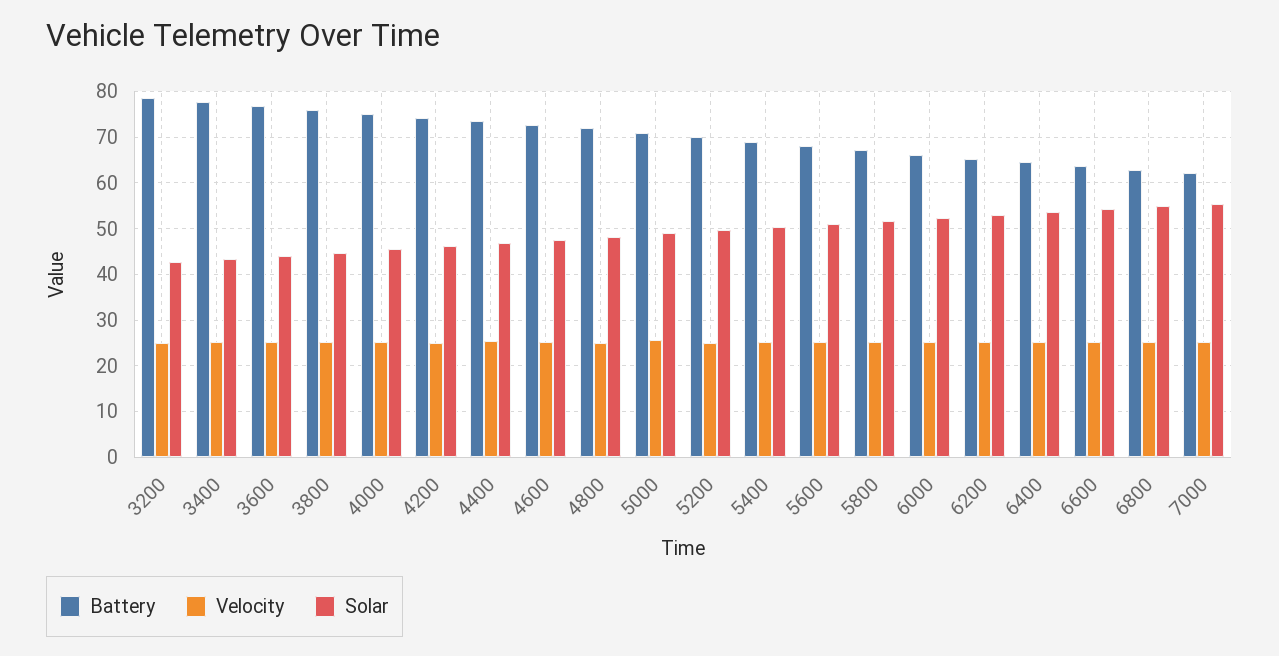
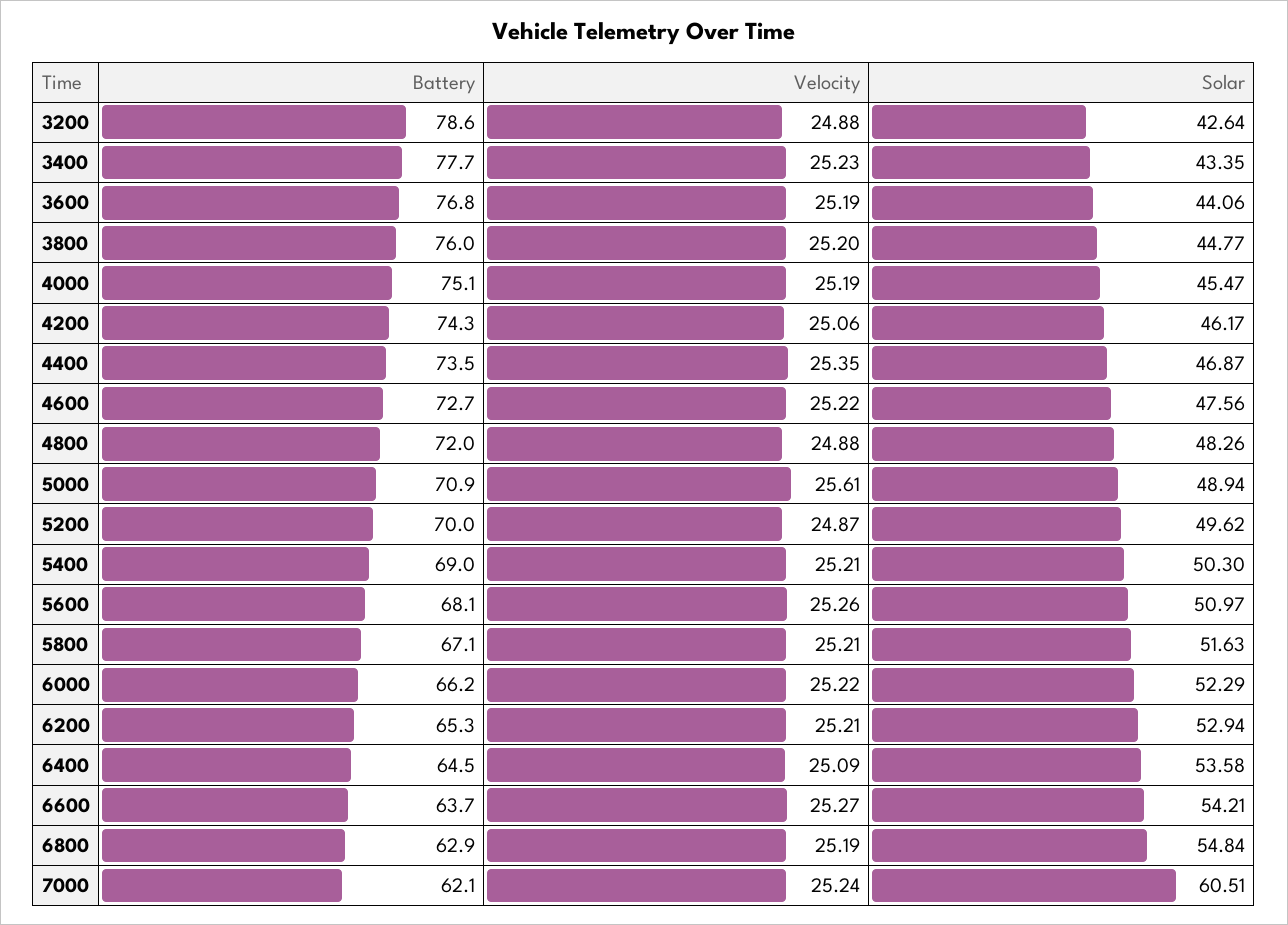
  {
    "Battery": {
      "3200": 78.6,
      "3400": 77.7,
      "3600": 76.8,
      "3800": 76,
      "4000": 75.1,
      "4200": 74.3,
      "4400": 73.5,
      "4600": 72.7,
      "4800": 72,
      "5000": 70.9,
      "5200": 70,
      "5400": 69,
      "5600": 68.1,
      "5800": 67.1,
      "6000": 66.2,
      "6200": 65.3,
      "6400": 64.5,
      "6600": 63.7,
      "6800": 62.9,
      "7000": 62.1
    },
    "Velocity": {
      "3200": 24.88,
      "3400": 25.23,
      "3600": 25.19,
      "3800": 25.2,
      "4000": 25.19,
      "4200": 25.06,
      "4400": 25.35,
      "4600": 25.22,
      "4800": 24.88,
      "5000": 25.61,
      "5200": 24.87,
      "5400": 25.21,
      "5600": 25.26,
      "5800": 25.21,
      "6000": 25.22,
      "6200": 25.21,
      "6400": 25.09,
      "6600": 25.27,
      "6800": 25.19,
      "7000": 25.24
    },
    "Solar": {
      "3200": 42.64,
      "3400": 43.35,
      "3600": 44.06,
      "3800": 44.77,
      "4000": 45.47,
      "4200": 46.17,
      "4400": 46.87,
      "4600": 47.56,
      "4800": 48.26,
      "5000": 48.94,
      "5200": 49.62,
      "5400": 50.3,
      "5600": 50.97,
      "5800": 51.63,
      "6000": 52.29,
      "6200": 52.94,
      "6400": 53.58,
      "6600": 54.21,
      "6800": 54.84,
-     "7000": 56
+     "7000": 60.51
    }
  }

